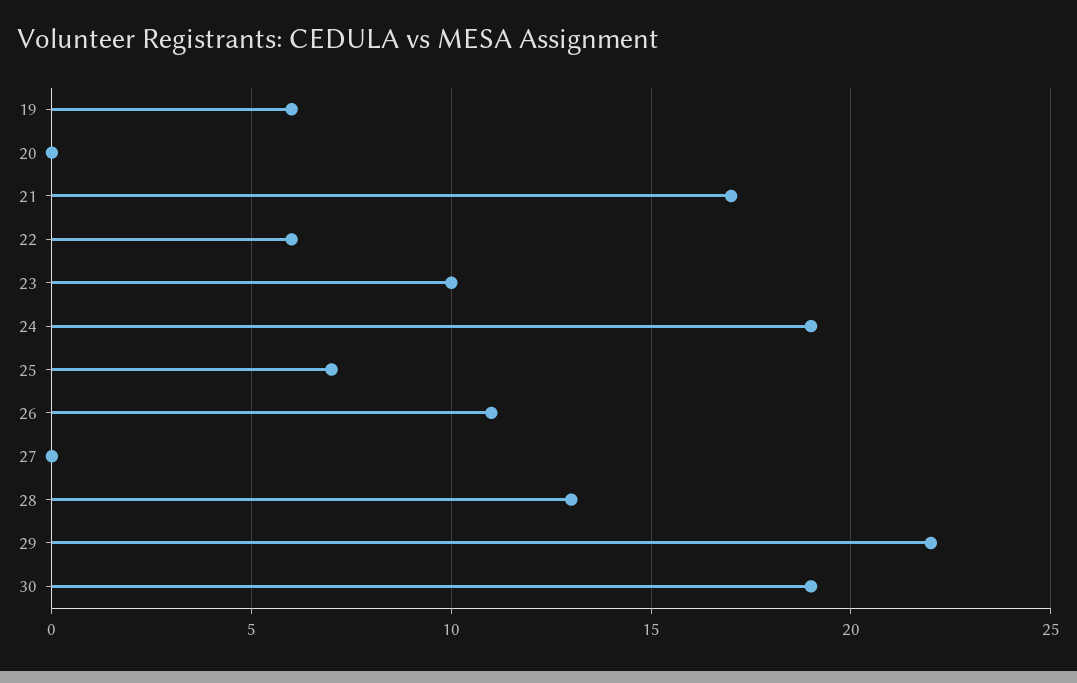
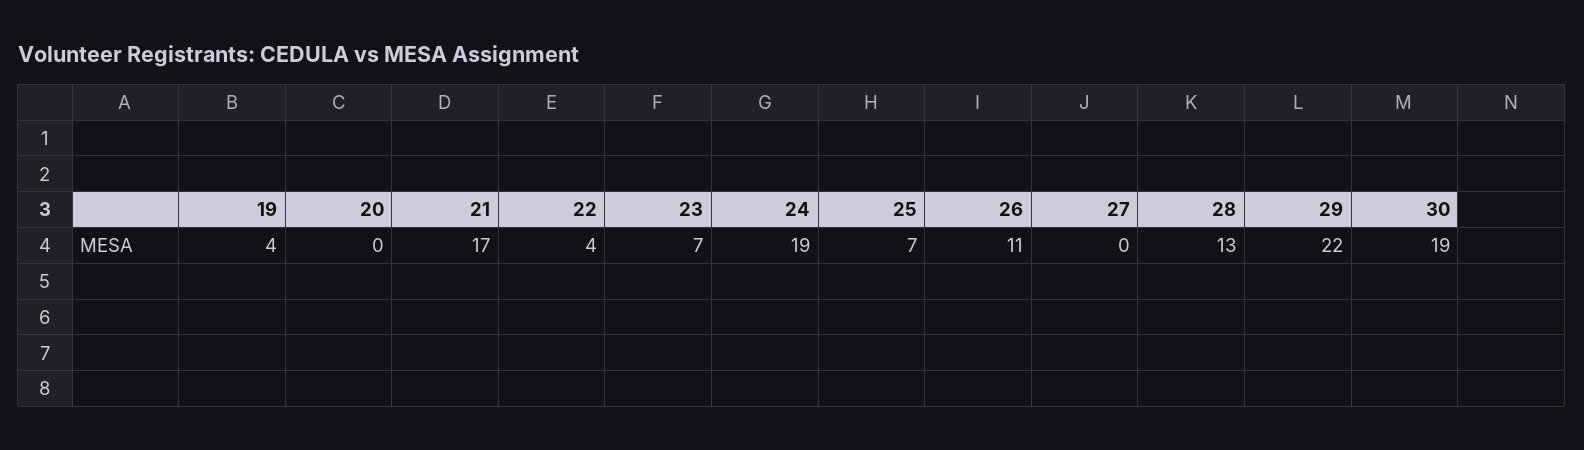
  {
-   "19": 6,
+   "19": 4,
    "20": 0,
    "21": 17,
-   "22": 6,
+   "22": 4,
-   "23": 10,
+   "23": 7,
    "24": 19,
    "25": 7,
    "26": 11,
    "27": 0,
    "28": 13,
    "29": 22,
    "30": 19
  }

